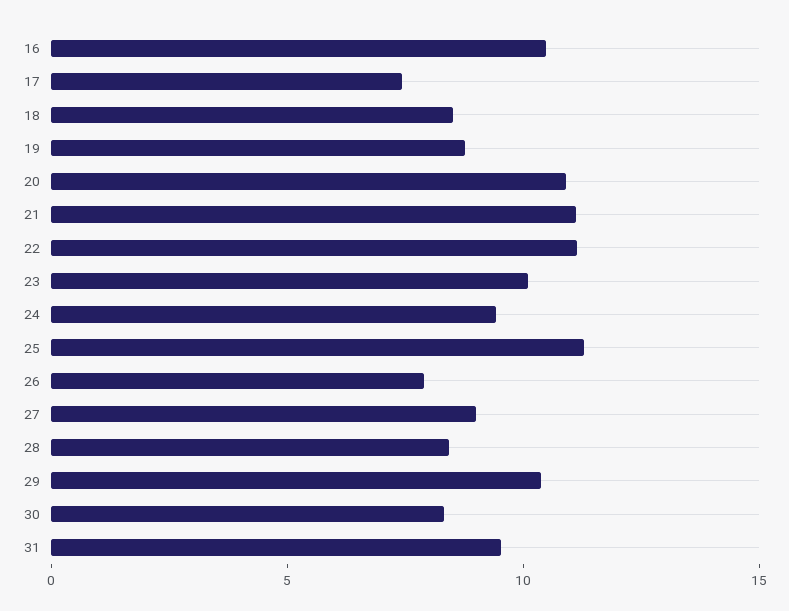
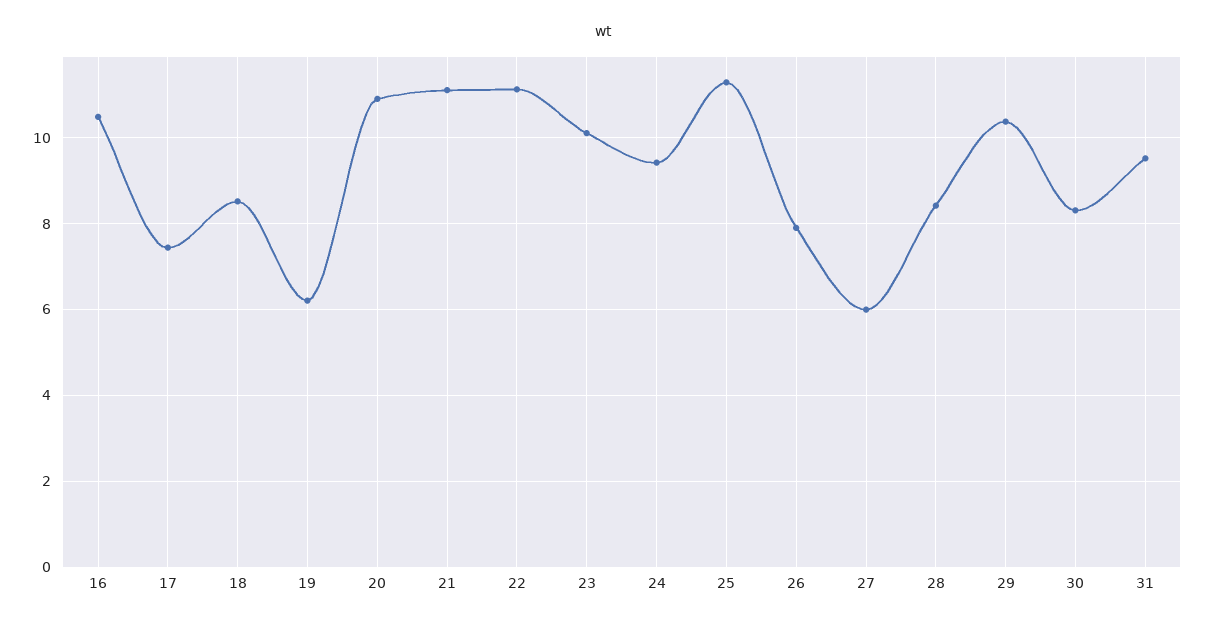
  {
    "16": 10.4,
    "17": 7.4,
    "18": 8.6,
-   "19": 9,
+   "19": 6.2,
    "20": 11,
    "21": 11.2,
    "22": 11.2,
    "23": 10.2,
    "24": 9.4,
    "25": 11.2,
    "26": 8,
-   "27": 9,
+   "27": 6,
    "28": 8.4,
    "29": 10.4,
    "30": 8.4,
    "31": 9.6
  }

